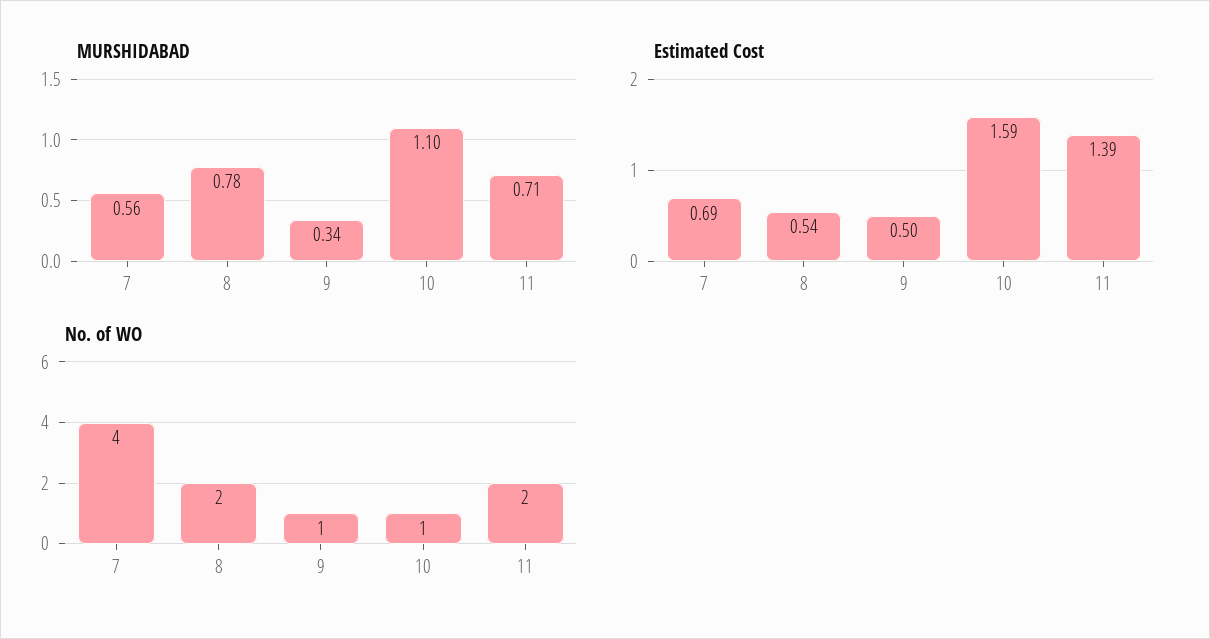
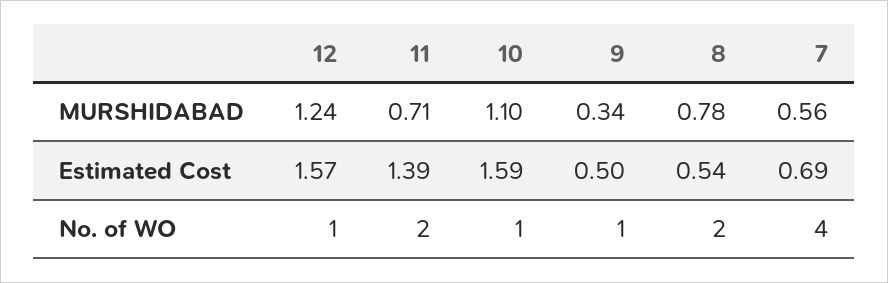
  {
    "MURSHIDABAD": {
      "7": 0.56,
      "8": 0.78,
      "9": 0.34,
      "10": 1.1,
-     "11": 0.71
+     "11": 0.71,
+     "12": 1.24
    },
    "Estimated Cost": {
      "7": 0.69,
      "8": 0.54,
      "9": 0.5,
      "10": 1.59,
-     "11": 1.39
+     "11": 1.39,
+     "12": 1.57
    },
    "No. of WO": {
      "7": 4,
      "8": 2,
      "9": 1,
      "10": 1,
-     "11": 2
+     "11": 2,
+     "12": 1
    }
  }

